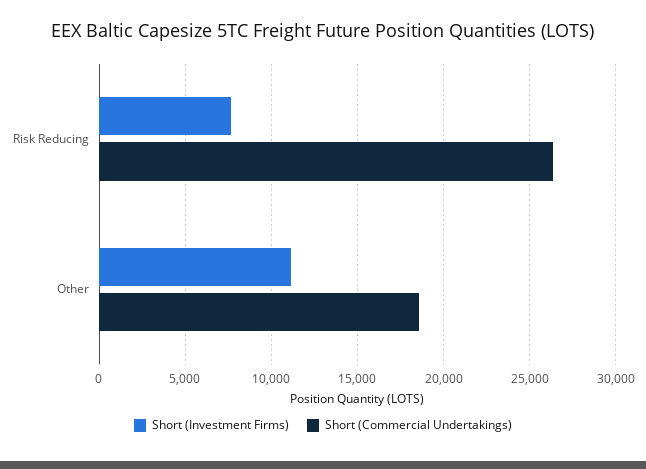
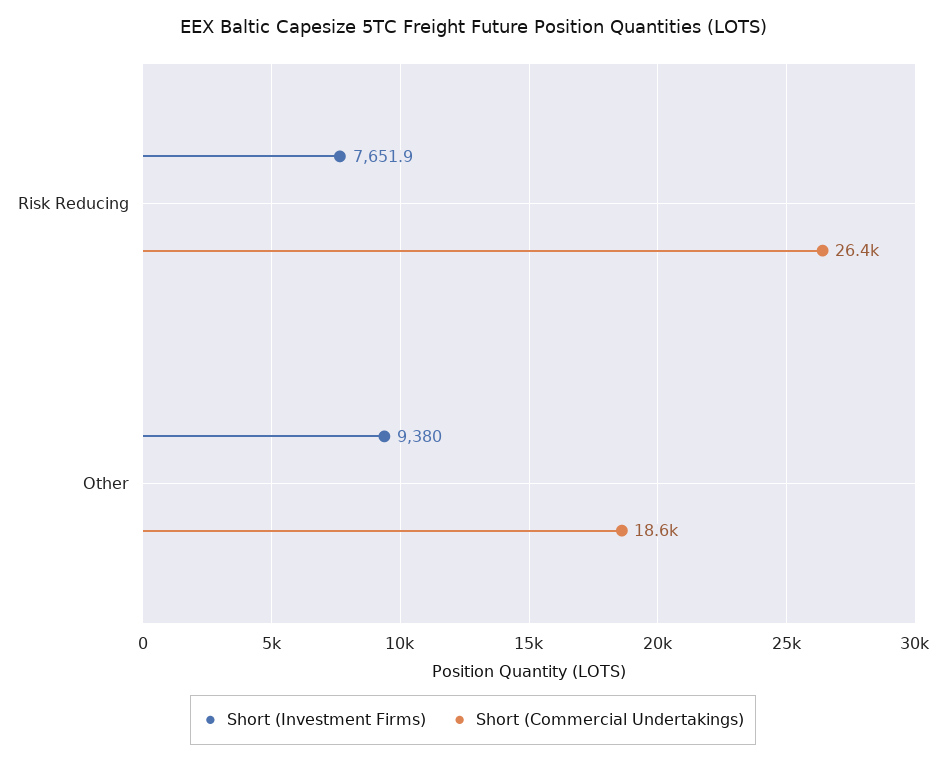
  {
    "Short (Investment Firms)": {
      "Risk Reducing": 7651.9,
-     "Other": 11000
+     "Other": 9380
    },
    "Short (Commercial Undertakings)": {
      "Risk Reducing": 26400,
      "Other": 18600
    }
  }

